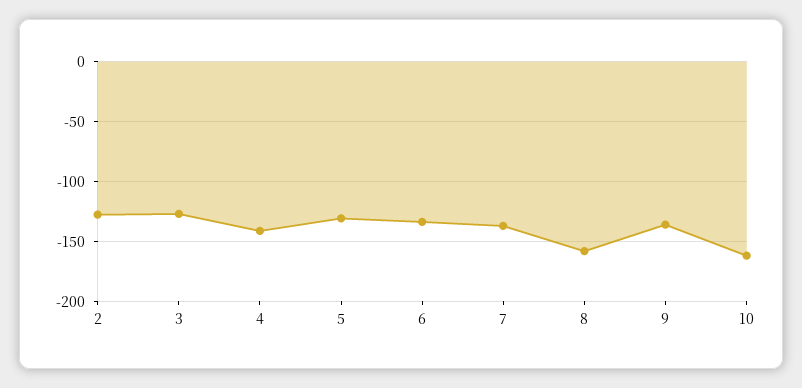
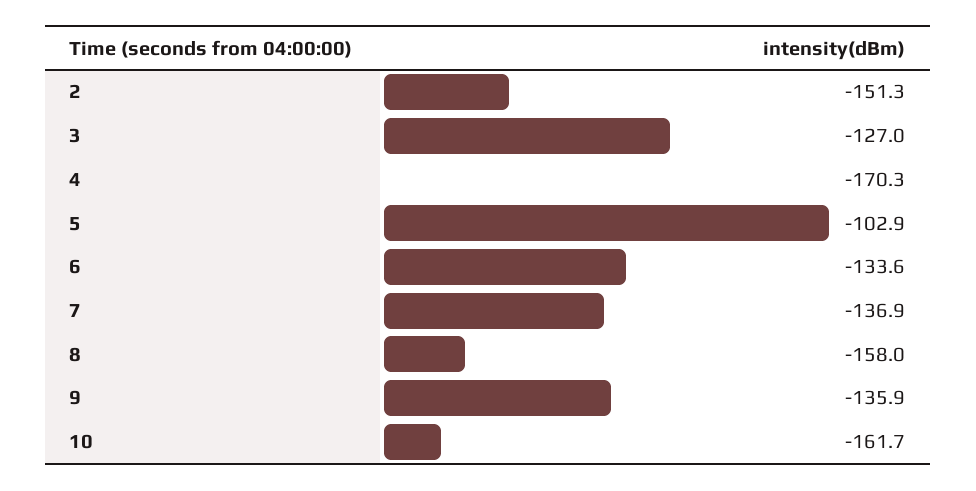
  {
-   "2": -130,
+   "2": -151.3,
    "3": -127,
-   "4": -140,
+   "4": -170.3,
-   "5": -130,
+   "5": -102.9,
    "6": -133.6,
    "7": -136.9,
    "8": -158,
    "9": -135.9,
    "10": -161.7
  }

